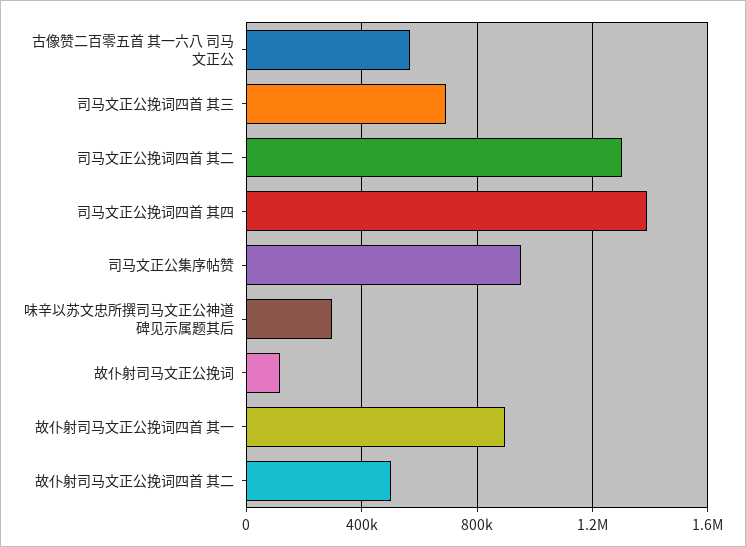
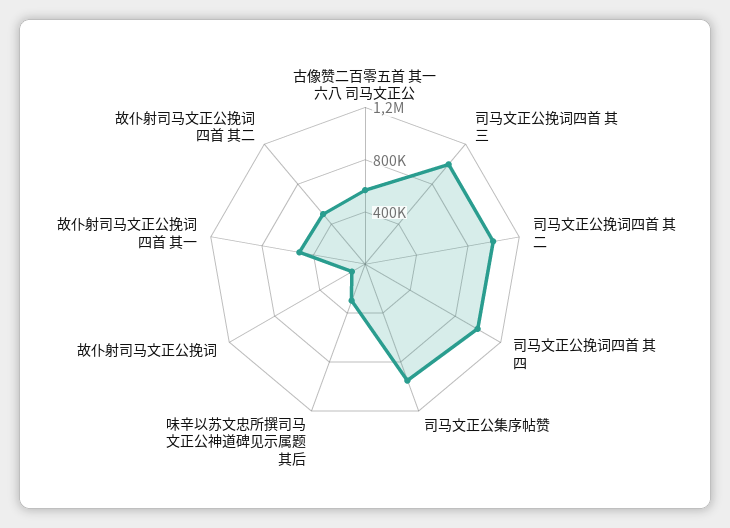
  {
    "古像赞二百零五首 其一六八 司马文正公": 550000,
-   "司马文正公挽词四首 其三": 700000,
+   "司马文正公挽词四首 其三": 1000000,
-   "司马文正公挽词四首 其二": 1300000,
+   "司马文正公挽词四首 其二": 1000000,
-   "司马文正公挽词四首 其四": 1400000,
+   "司马文正公挽词四首 其四": 1000000,
    "司马文正公集序帖赞": 950000,
    "味辛以苏文忠所撰司马文正公神道碑见示属题其后": 300000,
    "故仆射司马文正公挽词": 100000,
-   "故仆射司马文正公挽词四首 其一": 900000,
+   "故仆射司马文正公挽词四首 其一": 500000,
    "故仆射司马文正公挽词四首 其二": 500000
  }

